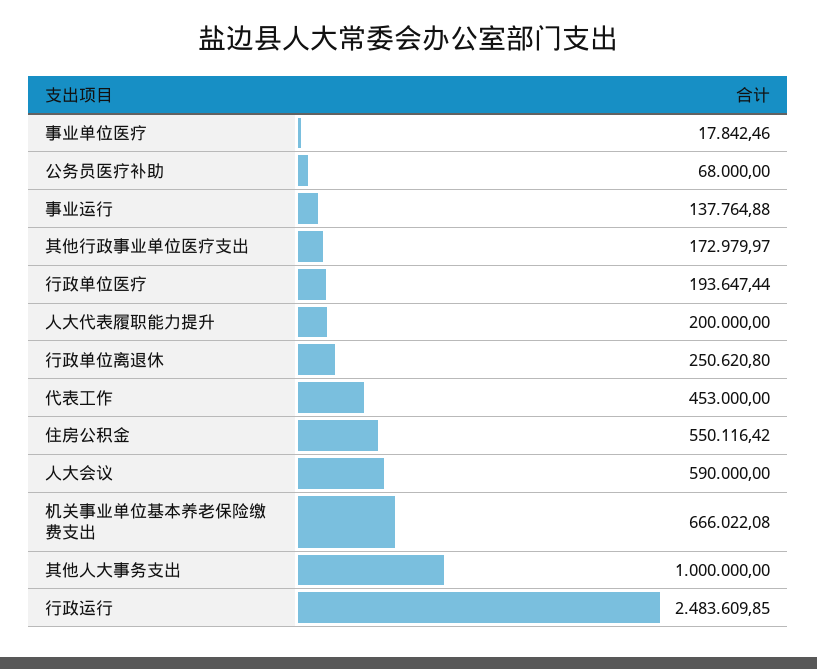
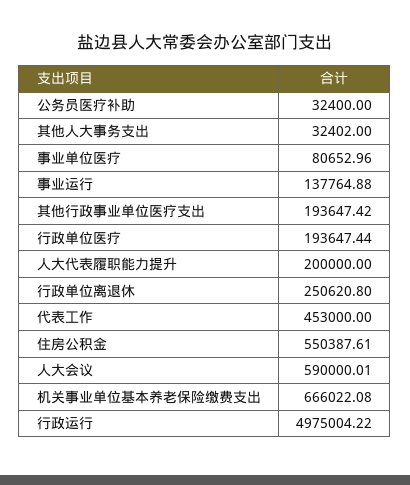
  {
-   "事业单位医疗": 17842.46,
+   "事业单位医疗": 80652.96,
-   "公务员医疗补助": 68000,
+   "公务员医疗补助": 32400,
    "事业运行": 137764.88,
-   "其他行政事业单位医疗支出": 172979.97,
+   "其他行政事业单位医疗支出": 193647.42,
    "行政单位医疗": 193647.44,
    "人大代表履职能力提升": 200000,
    "行政单位离退休": 250620.8,
    "代表工作": 453000,
-   "住房公积金": 550116.42,
+   "住房公积金": 550387.61,
-   "人大会议": 590000,
+   "人大会议": 590000.01,
    "机关事业单位基本养老保险缴费支出": 666022.08,
-   "其他人大事务支出": 1000000,
+   "其他人大事务支出": 32402,
-   "行政运行": 2483609.85
+   "行政运行": 4975004.22
  }

